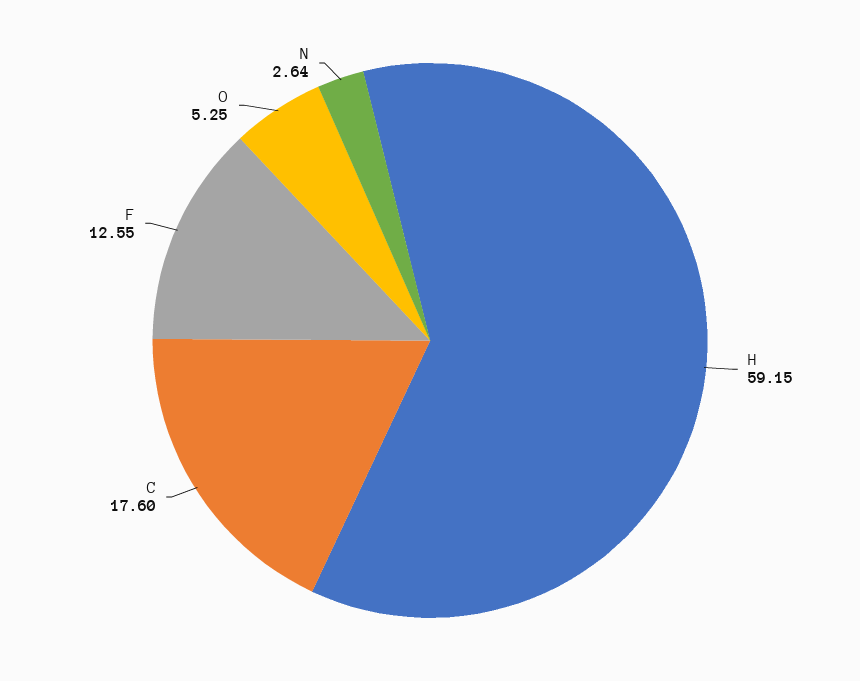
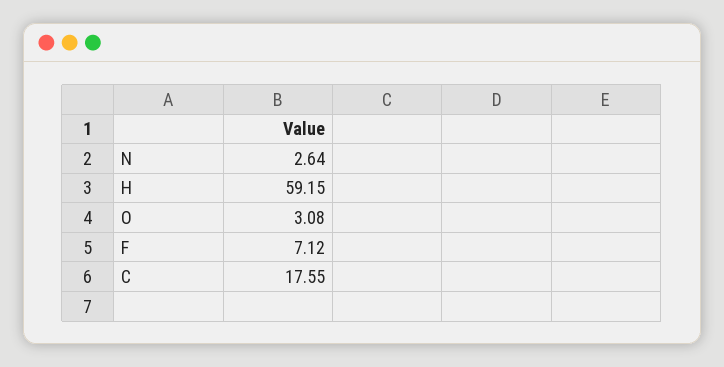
  {
    "H": 59.15,
-   "C": 17.6,
+   "C": 17.55,
-   "F": 12.55,
+   "F": 7.12,
-   "O": 5.25,
+   "O": 3.08,
    "N": 2.64
  }

